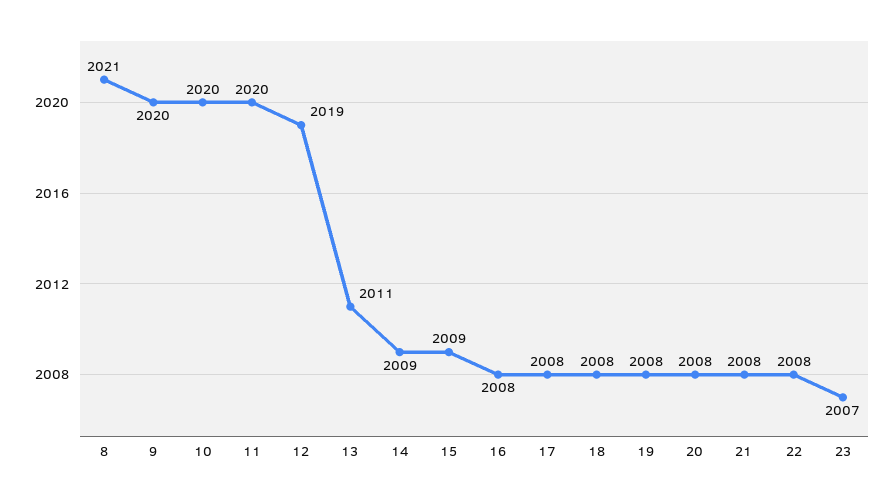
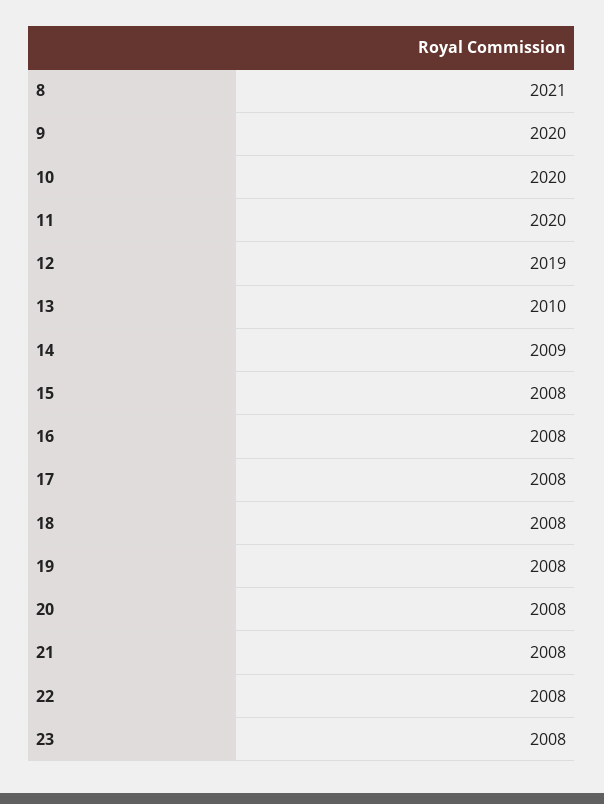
  {
    "8": 2021,
    "9": 2020,
    "10": 2020,
    "11": 2020,
    "12": 2019,
-   "13": 2011,
+   "13": 2010,
    "14": 2009,
-   "15": 2009,
+   "15": 2008,
    "16": 2008,
    "17": 2008,
    "18": 2008,
    "19": 2008,
    "20": 2008,
    "21": 2008,
    "22": 2008,
-   "23": 2007
+   "23": 2008
  }

